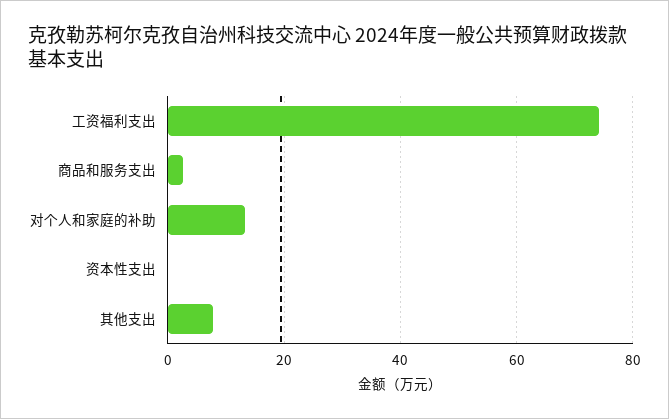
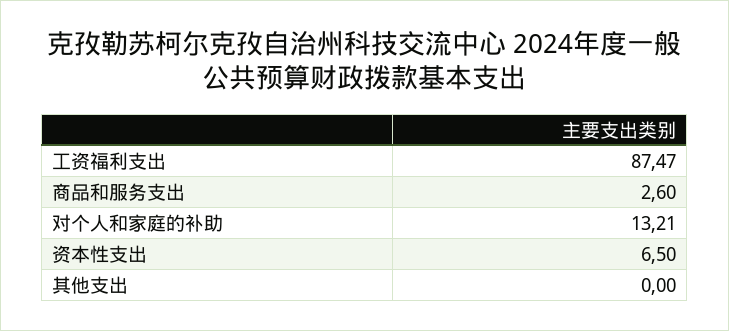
  {
-   "工资福利支出": 74,
+   "工资福利支出": 87.47,
    "商品和服务支出": 2.6,
    "对个人和家庭的补助": 13.21,
-   "资本性支出": 0,
+   "资本性支出": 6.5,
-   "其他支出": 8
+   "其他支出": 0
  }

